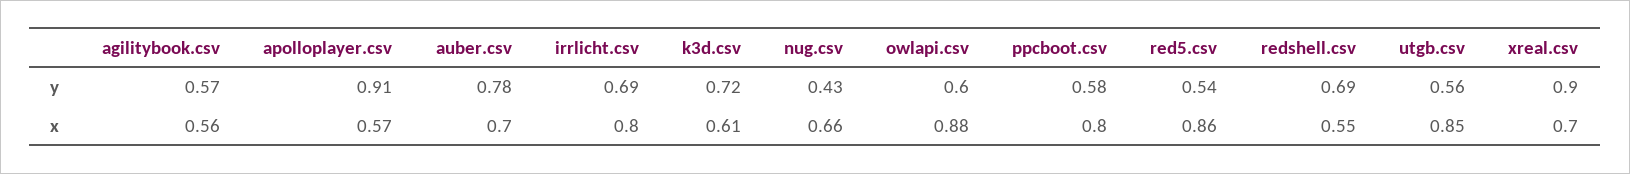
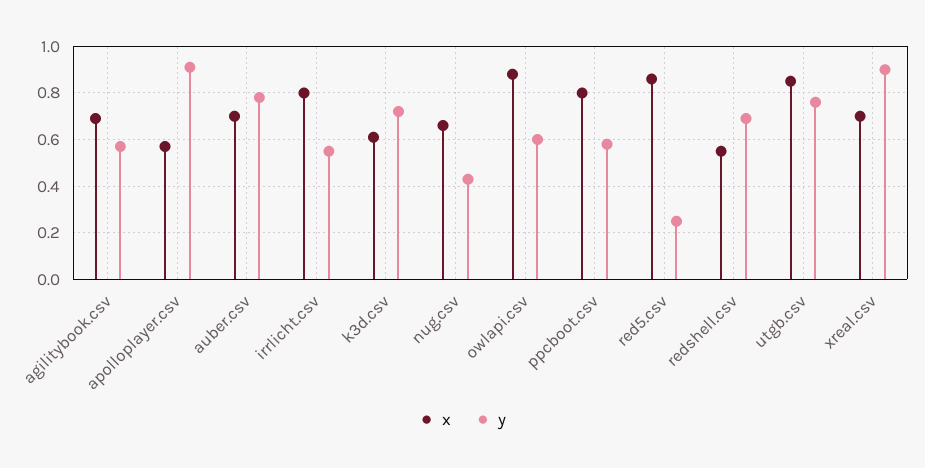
  {
    "y": {
      "agilitybook.csv": 0.57,
      "apolloplayer.csv": 0.91,
      "auber.csv": 0.78,
-     "irrlicht.csv": 0.69,
+     "irrlicht.csv": 0.55,
      "k3d.csv": 0.72,
      "nug.csv": 0.43,
      "owlapi.csv": 0.6,
      "ppcboot.csv": 0.58,
-     "red5.csv": 0.54,
+     "red5.csv": 0.25,
      "redshell.csv": 0.69,
-     "utgb.csv": 0.56,
+     "utgb.csv": 0.75,
      "xreal.csv": 0.9
    },
    "x": {
-     "agilitybook.csv": 0.56,
+     "agilitybook.csv": 0.7,
      "apolloplayer.csv": 0.57,
      "auber.csv": 0.7,
      "irrlicht.csv": 0.8,
      "k3d.csv": 0.61,
      "nug.csv": 0.66,
      "owlapi.csv": 0.88,
      "ppcboot.csv": 0.8,
      "red5.csv": 0.86,
      "redshell.csv": 0.55,
      "utgb.csv": 0.85,
      "xreal.csv": 0.7
    }
  }

